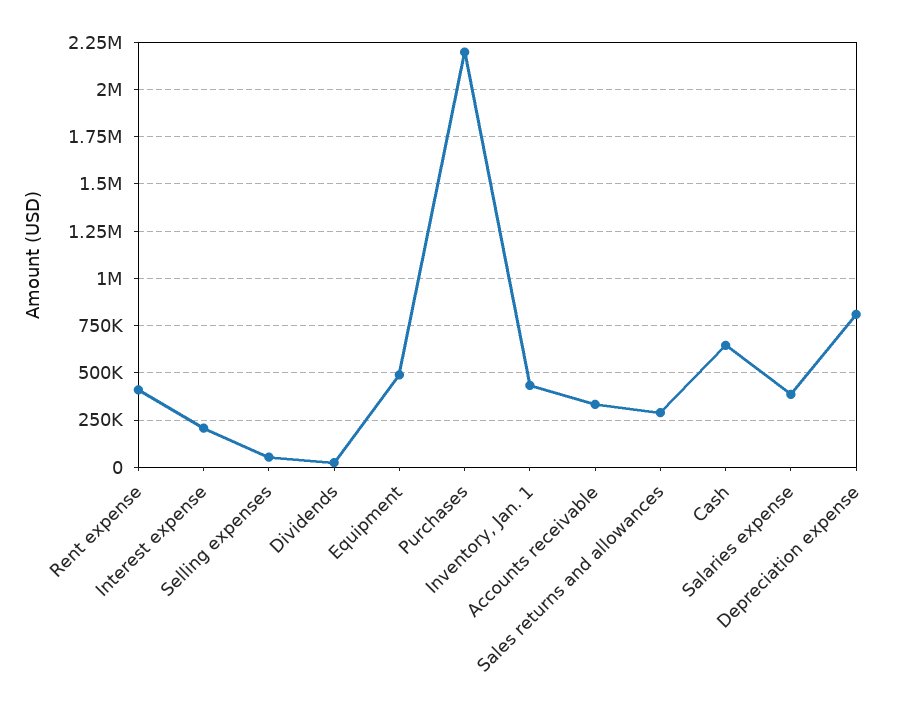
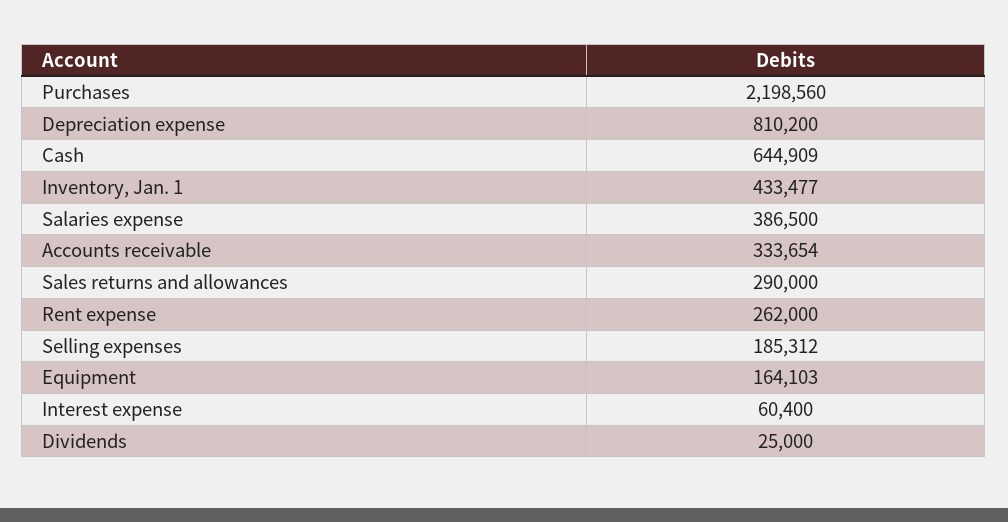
  {
-   "Rent expense": 400000,
+   "Rent expense": 262000,
-   "Interest expense": 200000,
+   "Interest expense": 60400,
-   "Selling expenses": 50000,
+   "Selling expenses": 185312,
    "Dividends": 25000,
-   "Equipment": 500000,
+   "Equipment": 164103,
    "Purchases": 2198560,
    "Inventory, Jan. 1": 433477,
    "Accounts receivable": 333654,
    "Sales returns and allowances": 290000,
    "Cash": 644909,
    "Salaries expense": 386500,
    "Depreciation expense": 810200
  }

